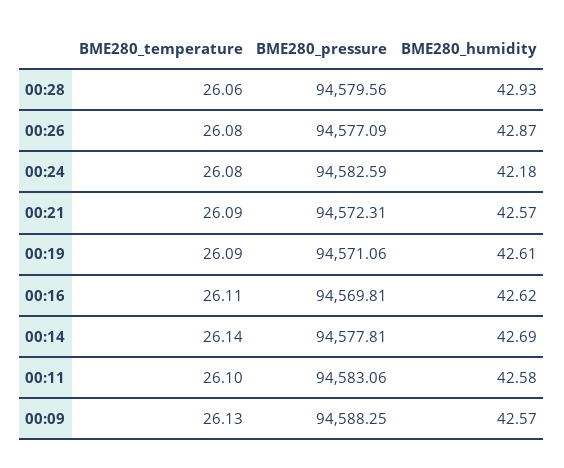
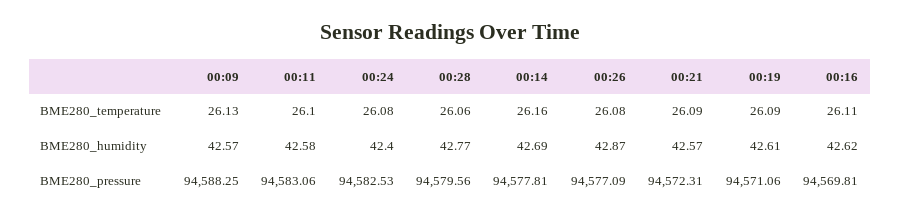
  {
    "BME280_temperature": {
      "00:28": 26.06,
      "00:26": 26.08,
      "00:24": 26.08,
      "00:21": 26.09,
      "00:19": 26.09,
      "00:16": 26.11,
-     "00:14": 26.14,
+     "00:14": 26.16,
      "00:11": 26.1,
      "00:09": 26.13
    },
    "BME280_pressure": {
      "00:28": 94579.56,
      "00:26": 94577.09,
-     "00:24": 94582.59,
+     "00:24": 94582.53,
      "00:21": 94572.31,
      "00:19": 94571.06,
      "00:16": 94569.81,
      "00:14": 94577.81,
      "00:11": 94583.06,
      "00:09": 94588.25
    },
    "BME280_humidity": {
-     "00:28": 42.93,
+     "00:28": 42.77,
      "00:26": 42.87,
-     "00:24": 42.18,
+     "00:24": 42.4,
      "00:21": 42.57,
      "00:19": 42.61,
      "00:16": 42.62,
      "00:14": 42.69,
      "00:11": 42.58,
      "00:09": 42.57
    }
  }

